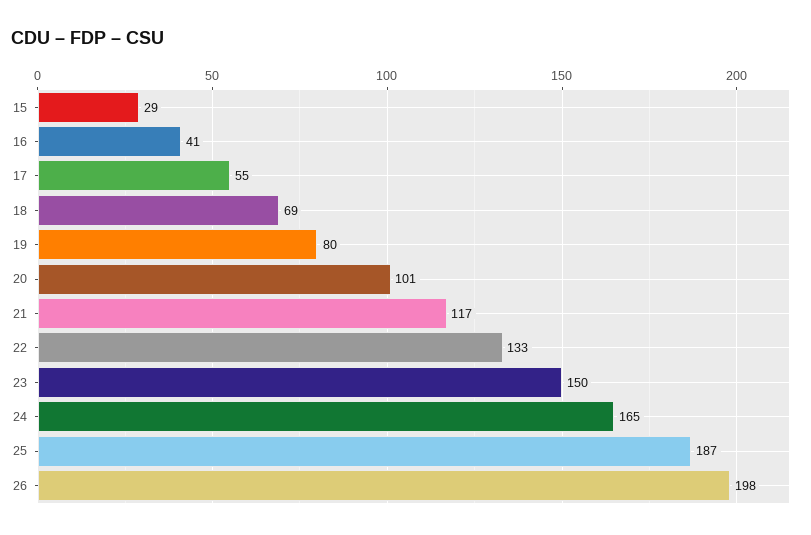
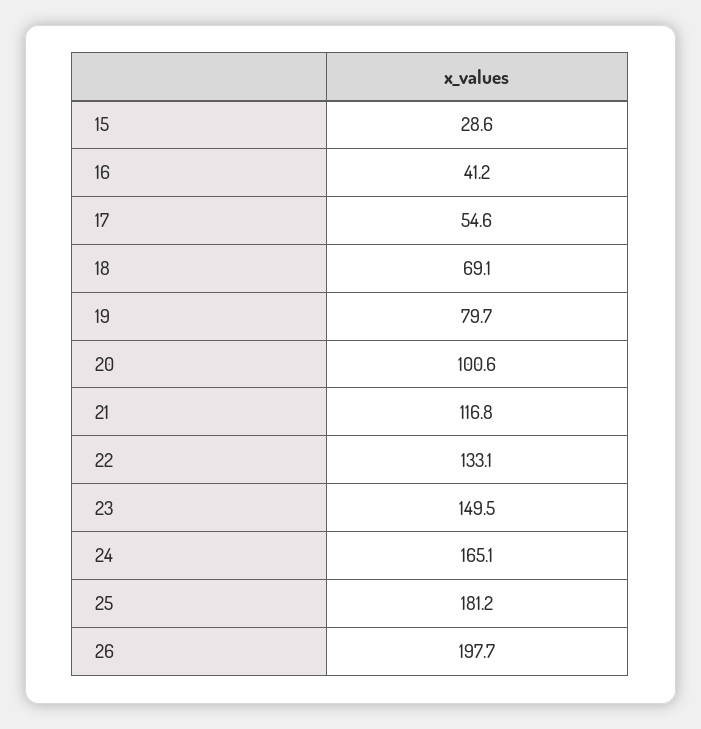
  {
    "15": 28.6,
    "16": 41.2,
    "17": 54.6,
    "18": 69.1,
    "19": 79.7,
    "20": 100.6,
    "21": 116.8,
    "22": 133.1,
    "23": 149.5,
    "24": 165.1,
-   "25": 187,
+   "25": 181.2,
    "26": 197.7
  }

